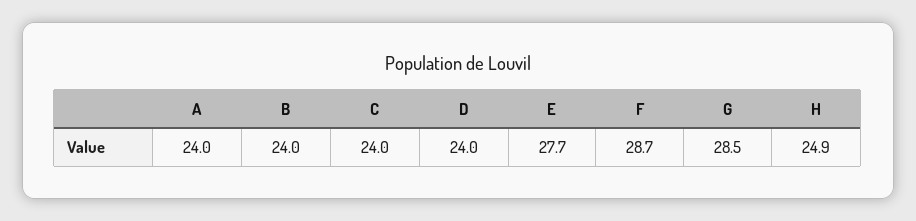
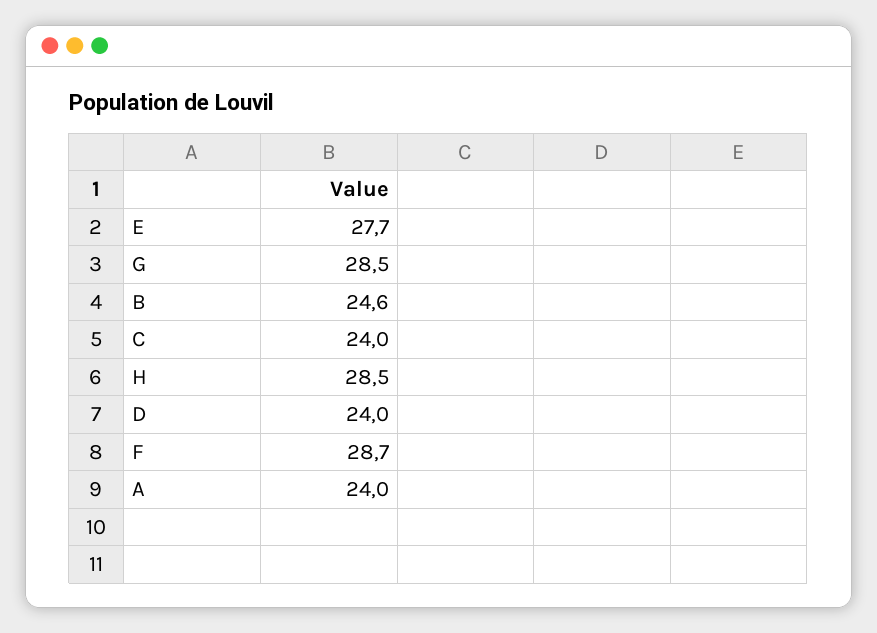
  {
    "A": 24,
-   "B": 24,
+   "B": 24.6,
    "C": 24,
    "D": 24,
    "E": 27.7,
    "F": 28.7,
    "G": 28.5,
-   "H": 24.9
+   "H": 28.5
  }

